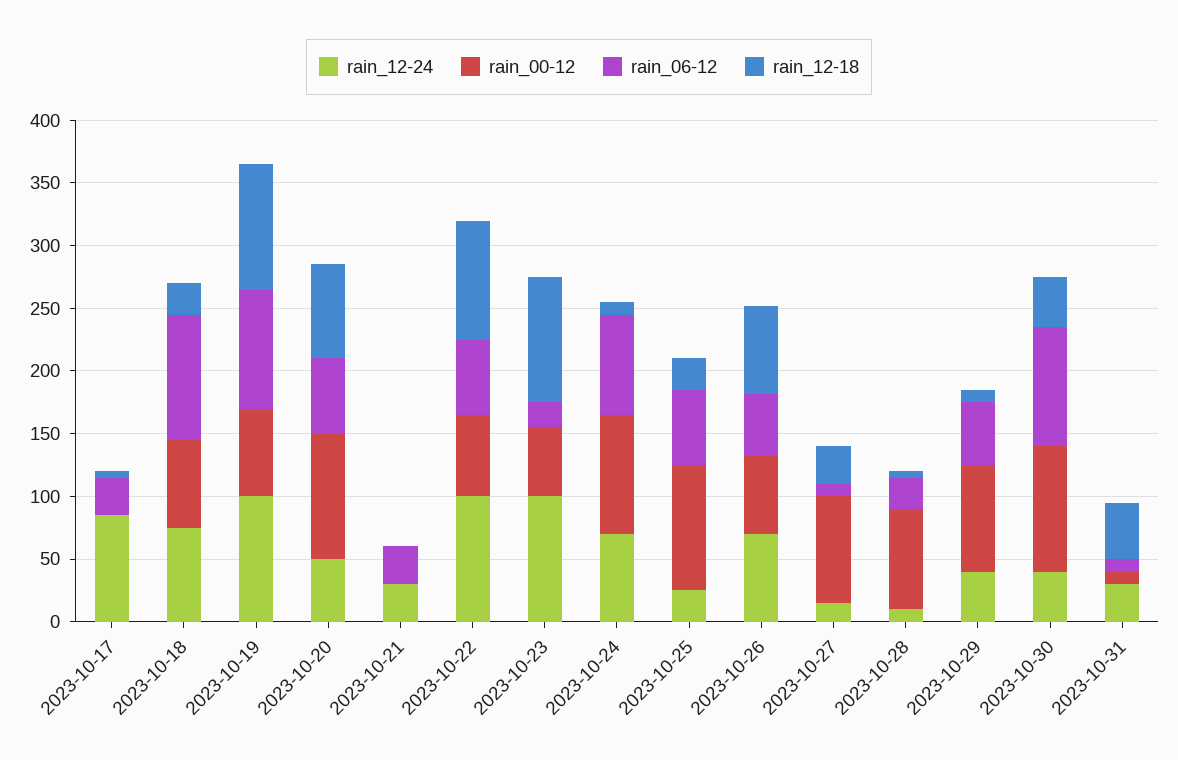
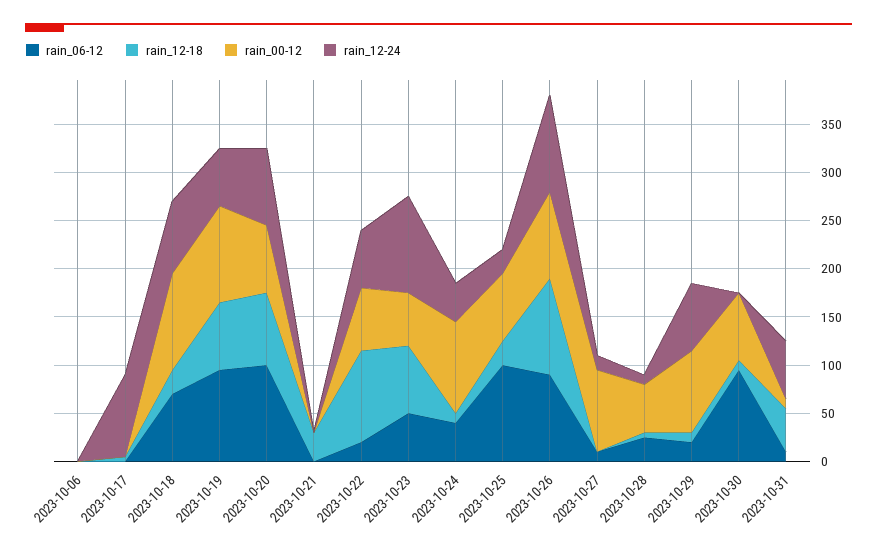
  {
    "rain_12-24": {
      "2023-10-17": 90,
      "2023-10-18": 80,
-     "2023-10-19": 100,
+     "2023-10-19": 60,
-     "2023-10-20": 50,
+     "2023-10-20": 80,
-     "2023-10-21": 30,
+     "2023-10-21": 0,
-     "2023-10-22": 100,
+     "2023-10-22": 60,
      "2023-10-23": 100,
-     "2023-10-24": 70,
+     "2023-10-24": 40,
      "2023-10-25": 30,
-     "2023-10-26": 70,
+     "2023-10-26": 100,
      "2023-10-27": 20,
      "2023-10-28": 10,
-     "2023-10-29": 40,
+     "2023-10-29": 70,
-     "2023-10-30": 40,
+     "2023-10-30": 0,
-     "2023-10-31": 30
+     "2023-10-31": 60,
+     "2023-10-06": 0
    },
    "rain_00-12": {
      "2023-10-17": 0,
-     "2023-10-18": 70,
+     "2023-10-18": 100,
-     "2023-10-19": 70,
+     "2023-10-19": 100,
-     "2023-10-20": 100,
+     "2023-10-20": 70,
      "2023-10-21": 0,
      "2023-10-22": 70,
      "2023-10-23": 60,
      "2023-10-24": 100,
-     "2023-10-25": 100,
+     "2023-10-25": 70,
-     "2023-10-26": 60,
+     "2023-10-26": 90,
      "2023-10-27": 90,
-     "2023-10-28": 80,
+     "2023-10-28": 50,
      "2023-10-29": 90,
-     "2023-10-30": 100,
+     "2023-10-30": 70,
-     "2023-10-31": 10
+     "2023-10-31": 10,
+     "2023-10-06": 0
    },
    "rain_06-12": {
-     "2023-10-17": 30,
+     "2023-10-17": 0,
-     "2023-10-18": 100,
+     "2023-10-18": 70,
      "2023-10-19": 100,
-     "2023-10-20": 60,
+     "2023-10-20": 100,
-     "2023-10-21": 30,
+     "2023-10-21": 0,
-     "2023-10-22": 60,
+     "2023-10-22": 20,
-     "2023-10-23": 20,
+     "2023-10-23": 50,
-     "2023-10-24": 80,
+     "2023-10-24": 40,
-     "2023-10-25": 60,
+     "2023-10-25": 100,
-     "2023-10-26": 50,
+     "2023-10-26": 90,
      "2023-10-27": 10,
      "2023-10-28": 30,
-     "2023-10-29": 50,
+     "2023-10-29": 20,
      "2023-10-30": 100,
-     "2023-10-31": 10
+     "2023-10-31": 10,
+     "2023-10-06": 0
    },
    "rain_12-18": {
      "2023-10-17": 10,
      "2023-10-18": 30,
-     "2023-10-19": 100,
+     "2023-10-19": 70,
      "2023-10-20": 80,
-     "2023-10-21": 0,
+     "2023-10-21": 30,
      "2023-10-22": 100,
-     "2023-10-23": 100,
+     "2023-10-23": 70,
      "2023-10-24": 10,
      "2023-10-25": 30,
-     "2023-10-26": 70,
+     "2023-10-26": 100,
-     "2023-10-27": 30,
+     "2023-10-27": 0,
      "2023-10-28": 10,
      "2023-10-29": 10,
-     "2023-10-30": 40,
+     "2023-10-30": 10,
-     "2023-10-31": 50
+     "2023-10-31": 50,
+     "2023-10-06": 0
    }
  }

